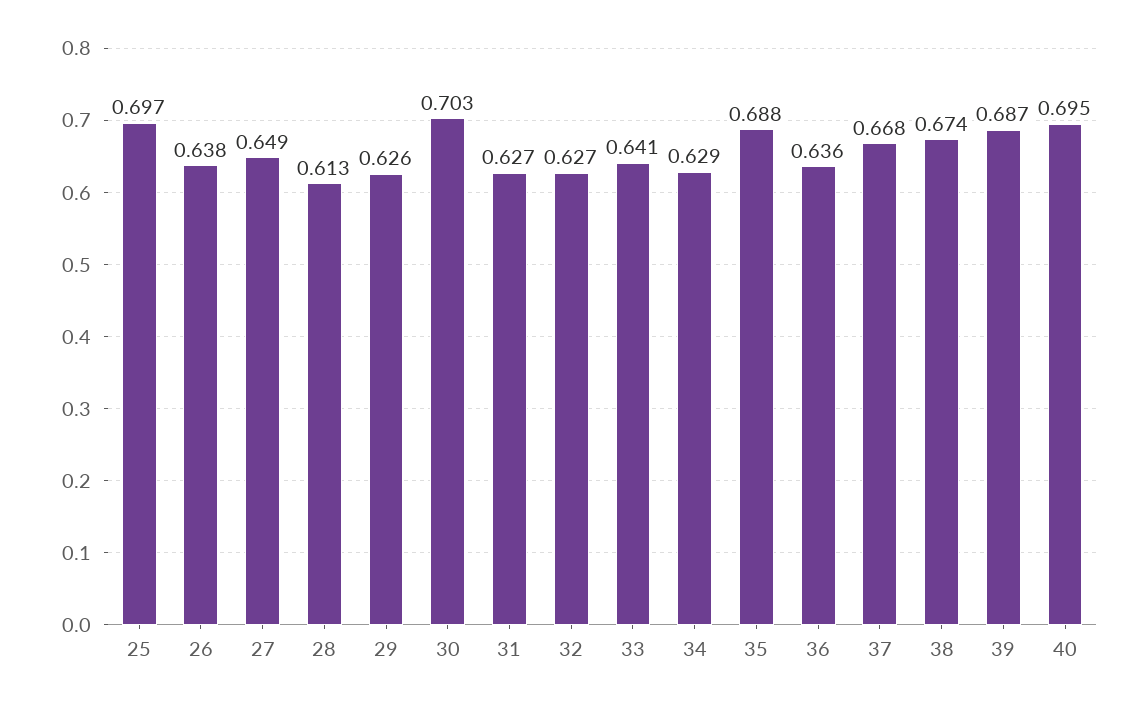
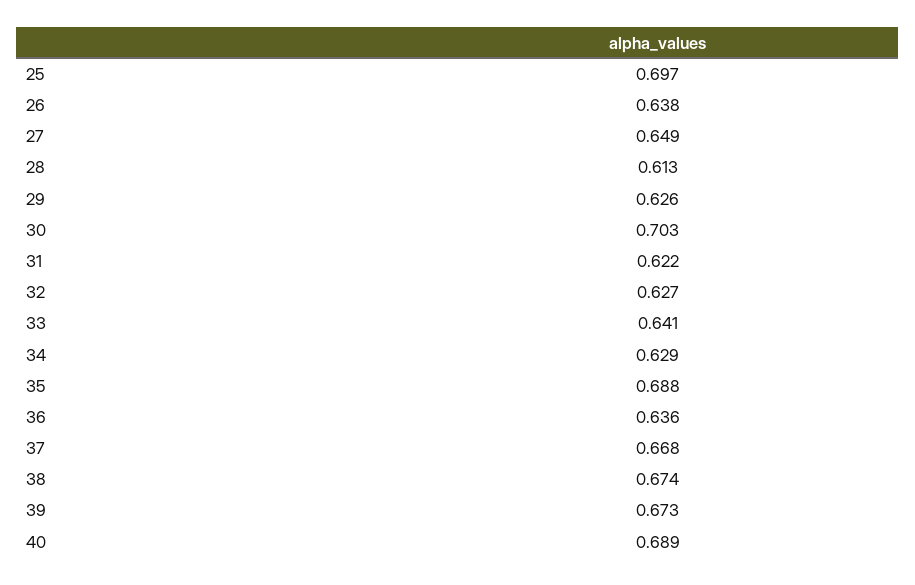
  {
    "25": 0.697,
    "26": 0.638,
    "27": 0.649,
    "28": 0.613,
    "29": 0.626,
    "30": 0.703,
-   "31": 0.627,
+   "31": 0.622,
    "32": 0.627,
    "33": 0.641,
    "34": 0.629,
    "35": 0.688,
    "36": 0.636,
    "37": 0.668,
    "38": 0.674,
-   "39": 0.687,
+   "39": 0.673,
-   "40": 0.695
+   "40": 0.689
  }

